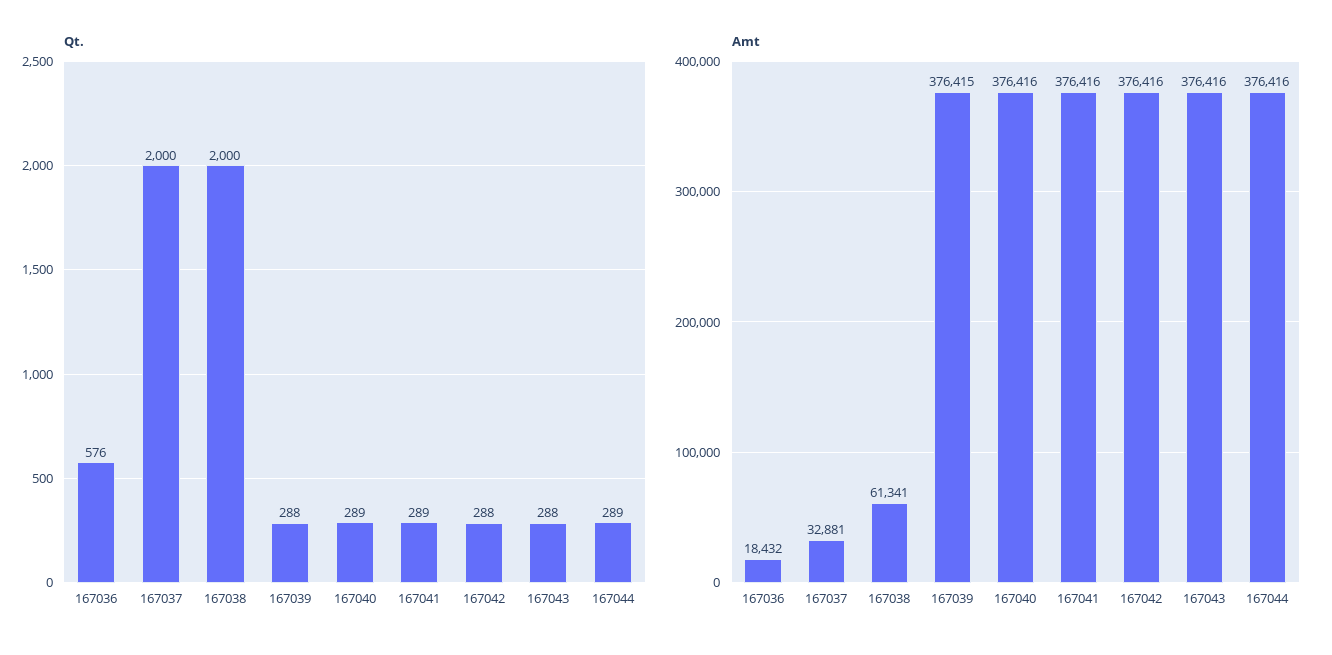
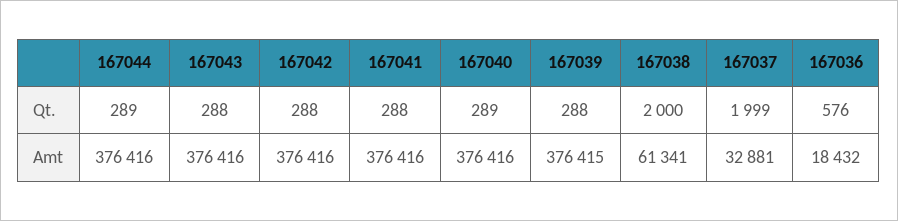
  {
    "Qt.": {
      "167036": 576,
-     "167037": 2000,
+     "167037": 1999,
      "167038": 2000,
      "167039": 288,
      "167040": 289,
-     "167041": 289,
+     "167041": 288,
      "167042": 288,
      "167043": 288,
      "167044": 289
    },
    "Amt": {
      "167036": 18432,
      "167037": 32881,
      "167038": 61341,
      "167039": 376415,
      "167040": 376416,
      "167041": 376416,
      "167042": 376416,
      "167043": 376416,
      "167044": 376416
    }
  }

